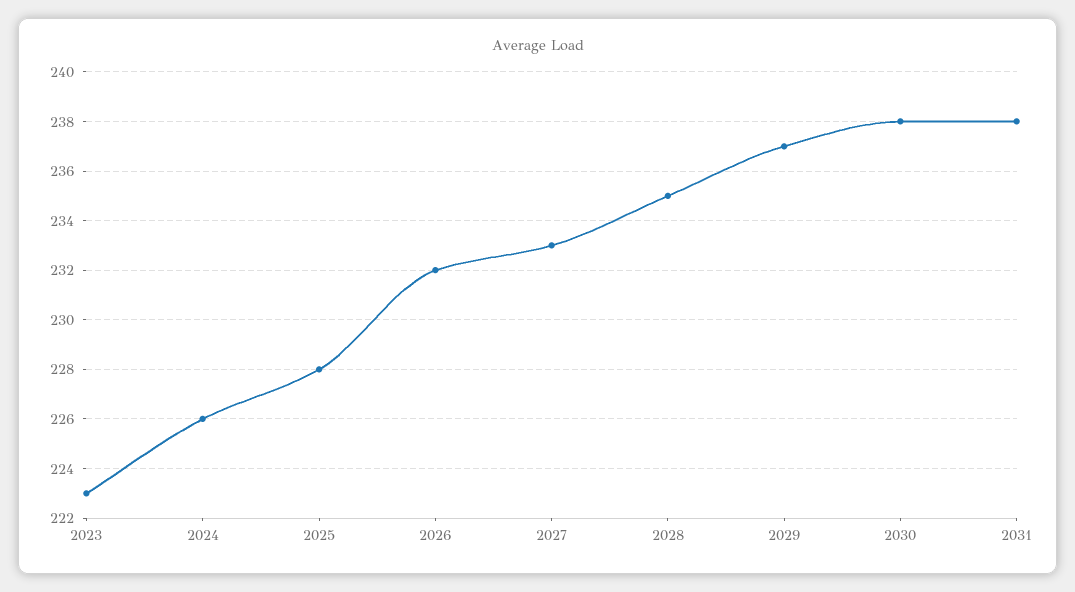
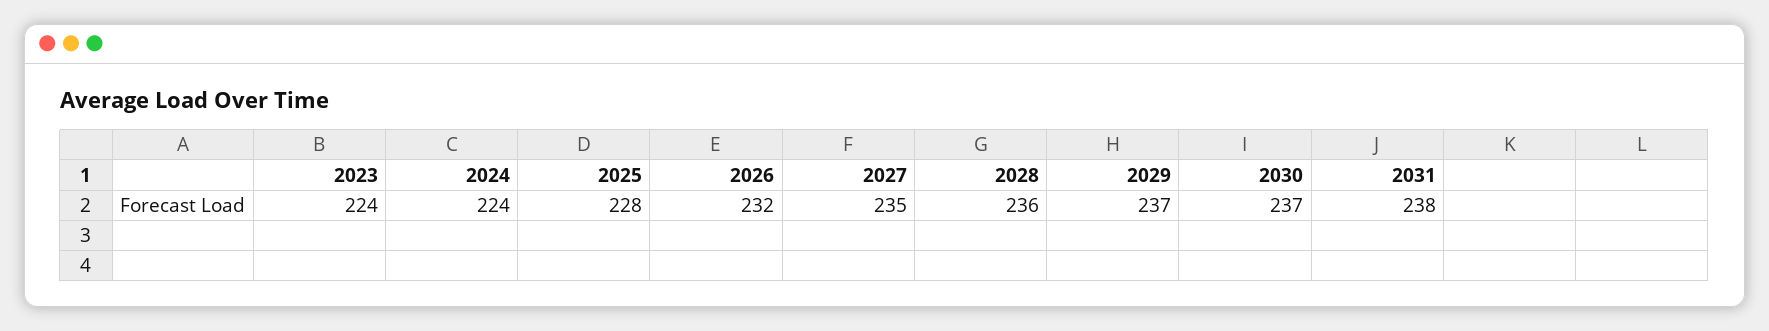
  {
-   "2023": 223,
+   "2023": 224,
-   "2024": 226,
+   "2024": 224,
    "2025": 228,
    "2026": 232,
-   "2027": 233,
+   "2027": 235,
-   "2028": 235,
+   "2028": 236,
    "2029": 237,
-   "2030": 238,
+   "2030": 237,
    "2031": 238
  }

